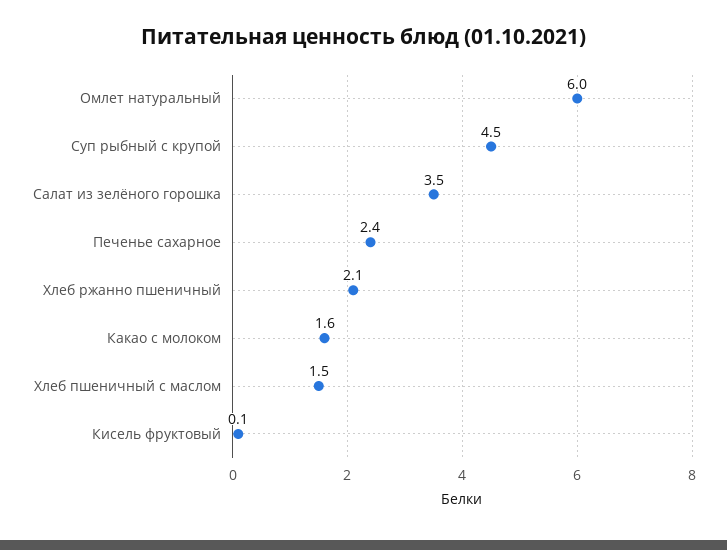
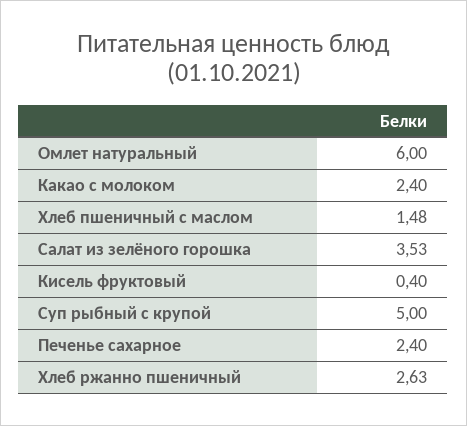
  {
    "Омлет натуральный": 6,
-   "Суп рыбный с крупой": 4.5,
+   "Суп рыбный с крупой": 5,
    "Салат из зелёного горошка": 3.53,
    "Печенье сахарное": 2.4,
-   "Хлеб ржанно пшеничный": 2.1,
+   "Хлеб ржанно пшеничный": 2.63,
-   "Какао с молоком": 1.6,
+   "Какао с молоком": 2.4,
    "Хлеб пшеничный с маслом": 1.48,
-   "Кисель фруктовый": 0.1
+   "Кисель фруктовый": 0.4
  }

